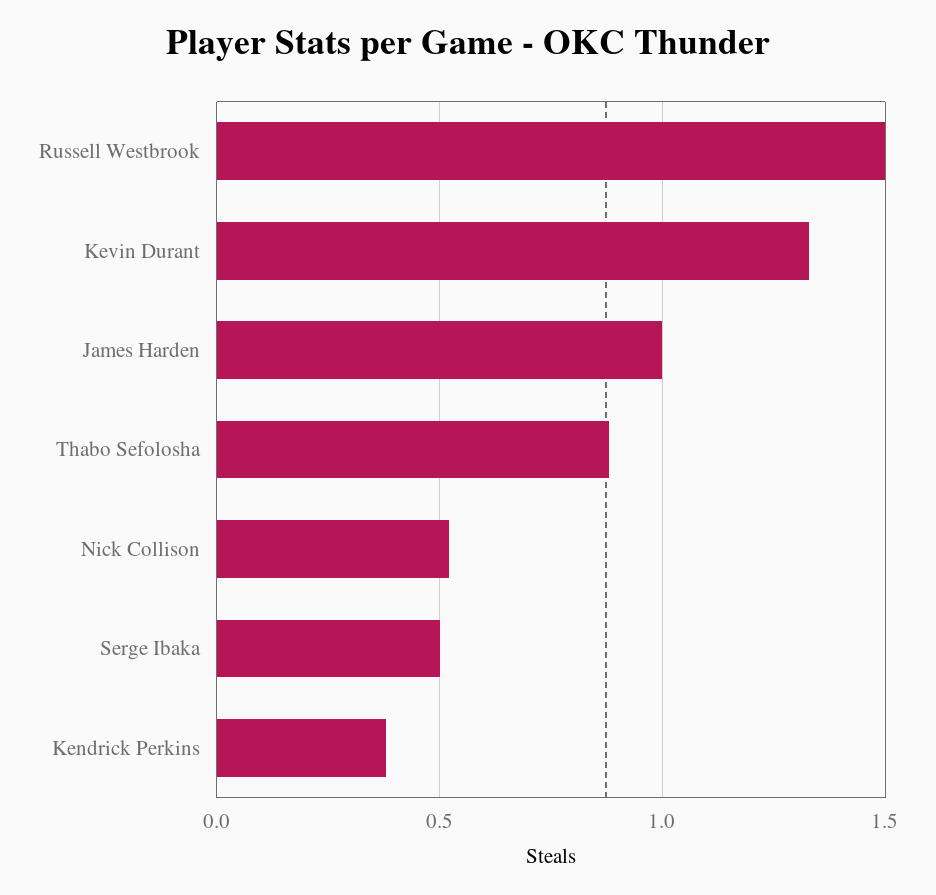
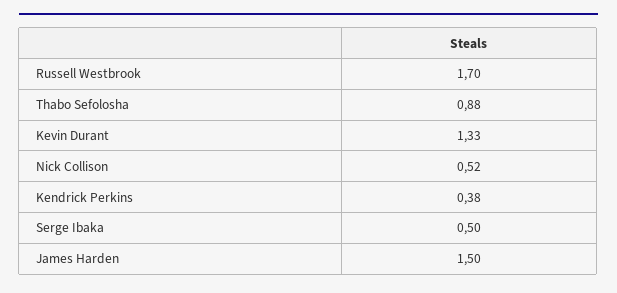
  {
-   "Russell Westbrook": 1.5,
+   "Russell Westbrook": 1.7,
    "Kevin Durant": 1.33,
-   "James Harden": 1,
+   "James Harden": 1.5,
    "Thabo Sefolosha": 0.88,
    "Nick Collison": 0.52,
    "Serge Ibaka": 0.5,
    "Kendrick Perkins": 0.38
  }

